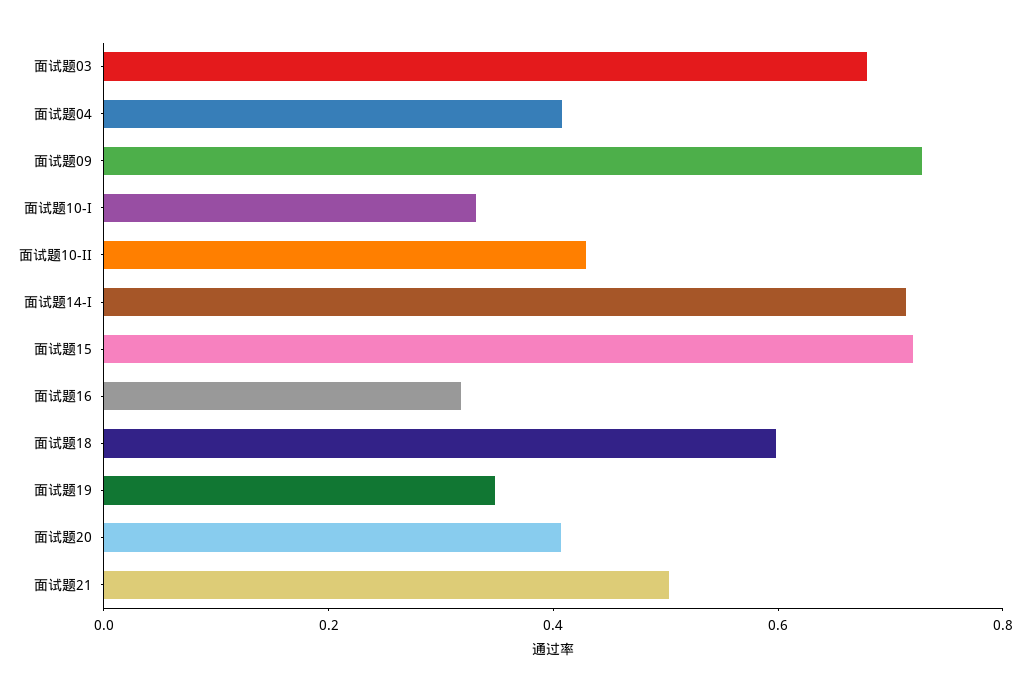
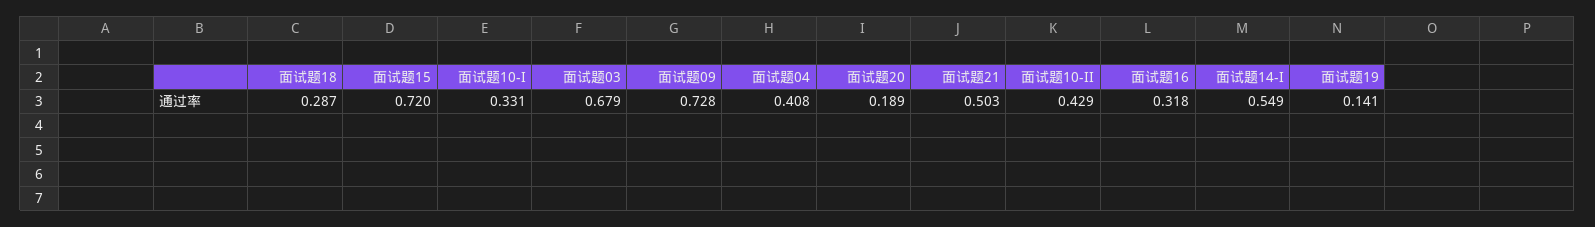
  {
    "面试题03": 0.679,
    "面试题04": 0.408,
    "面试题09": 0.728,
    "面试题10-I": 0.331,
    "面试题10-II": 0.429,
-   "面试题14-I": 0.7,
+   "面试题14-I": 0.549,
    "面试题15": 0.72,
    "面试题16": 0.318,
-   "面试题18": 0.6,
+   "面试题18": 0.287,
-   "面试题19": 0.35,
+   "面试题19": 0.141,
-   "面试题20": 0.4,
+   "面试题20": 0.189,
    "面试题21": 0.503
  }

